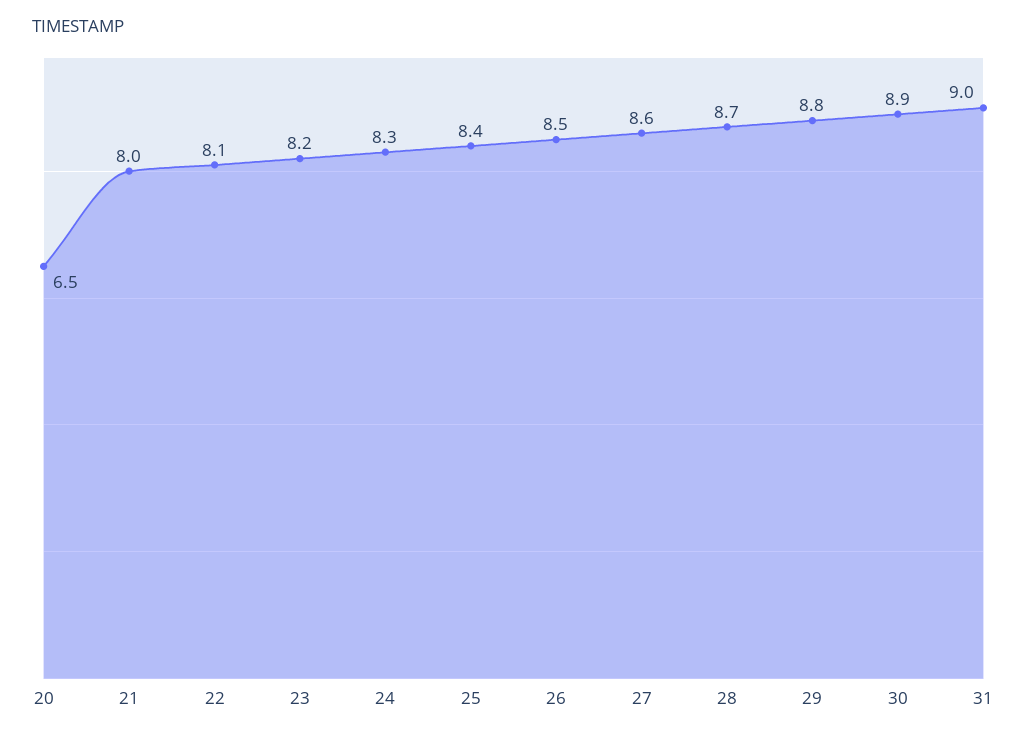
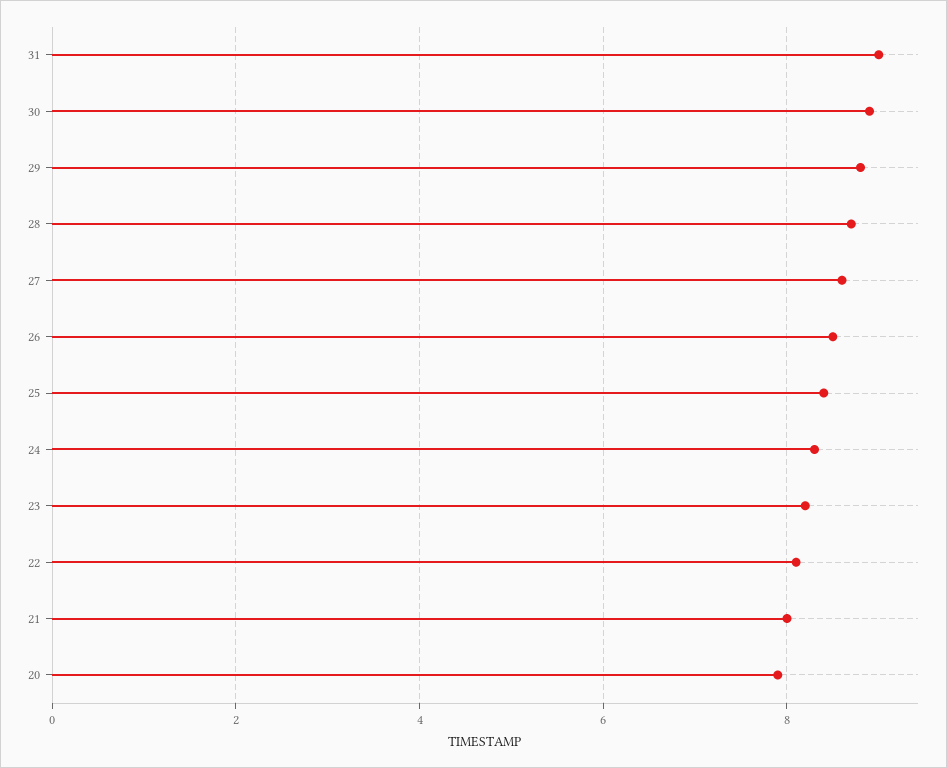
  {
-   "20": 6.5,
+   "20": 8,
    "21": 8,
    "22": 8.1,
    "23": 8.2,
    "24": 8.3,
    "25": 8.4,
    "26": 8.5,
    "27": 8.6,
    "28": 8.7,
    "29": 8.8,
    "30": 8.9,
    "31": 9
  }

